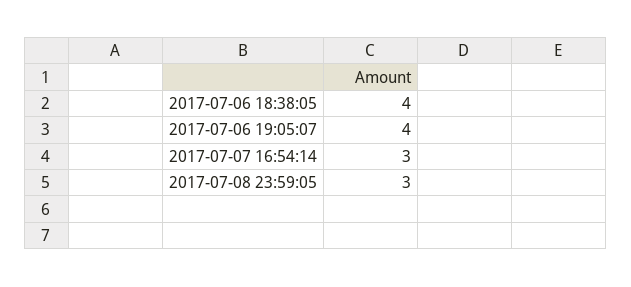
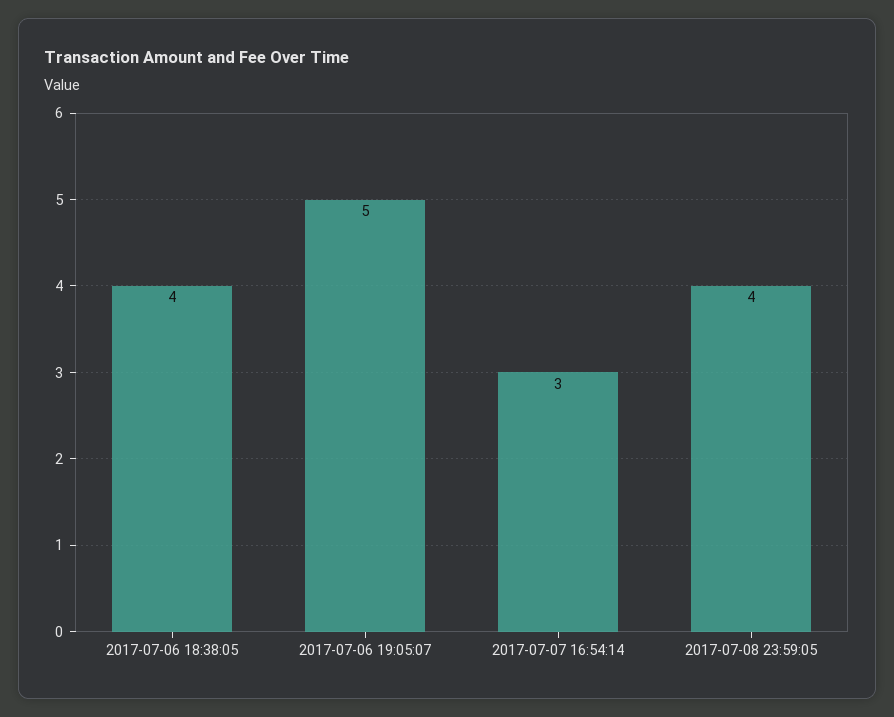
  {
    "2017-07-06 18:38:05": 4,
-   "2017-07-06 19:05:07": 4,
+   "2017-07-06 19:05:07": 5,
    "2017-07-07 16:54:14": 3,
-   "2017-07-08 23:59:05": 3
+   "2017-07-08 23:59:05": 4
  }

